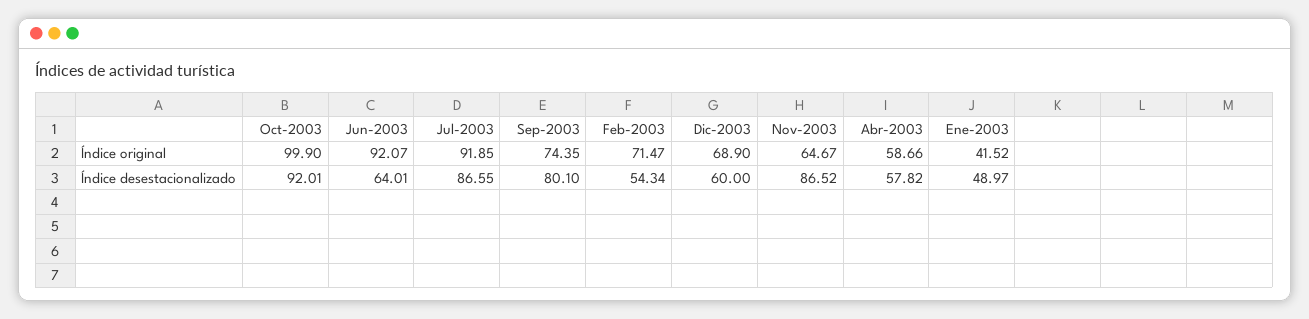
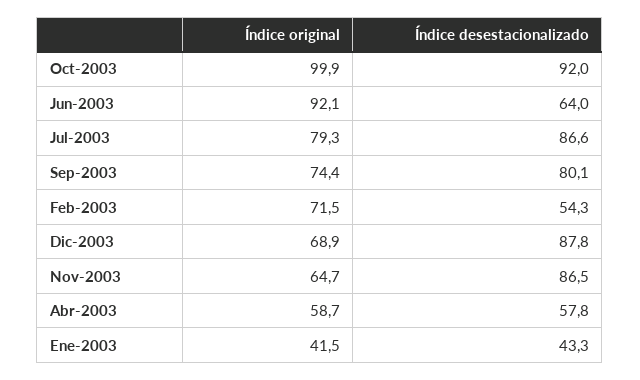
  {
    "Oct-2003": {
      "Índice original": 99.9,
      "Índice desestacionalizado": 92.01
    },
    "Jun-2003": {
      "Índice original": 92.07,
      "Índice desestacionalizado": 64.01
    },
    "Jul-2003": {
-     "Índice original": 91.85,
+     "Índice original": 79.3,
      "Índice desestacionalizado": 86.55
    },
    "Sep-2003": {
      "Índice original": 74.35,
      "Índice desestacionalizado": 80.1
    },
    "Feb-2003": {
      "Índice original": 71.47,
      "Índice desestacionalizado": 54.34
    },
    "Dic-2003": {
      "Índice original": 68.9,
-     "Índice desestacionalizado": 60
+     "Índice desestacionalizado": 87.8
    },
    "Nov-2003": {
      "Índice original": 64.67,
      "Índice desestacionalizado": 86.52
    },
    "Abr-2003": {
      "Índice original": 58.66,
      "Índice desestacionalizado": 57.82
    },
    "Ene-2003": {
      "Índice original": 41.52,
-     "Índice desestacionalizado": 48.97
+     "Índice desestacionalizado": 43.3
    }
  }

